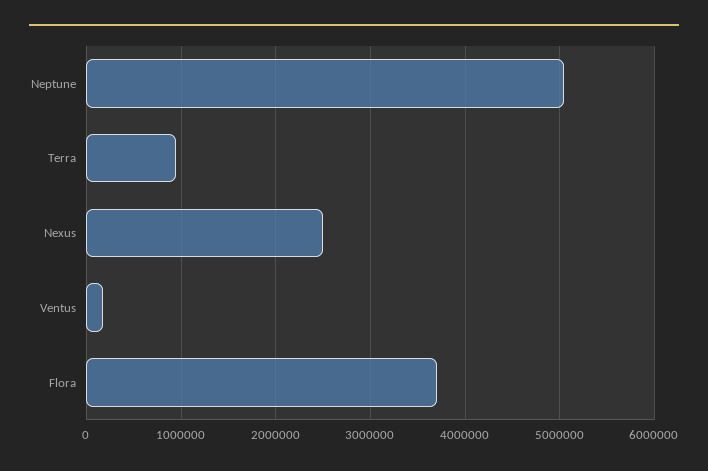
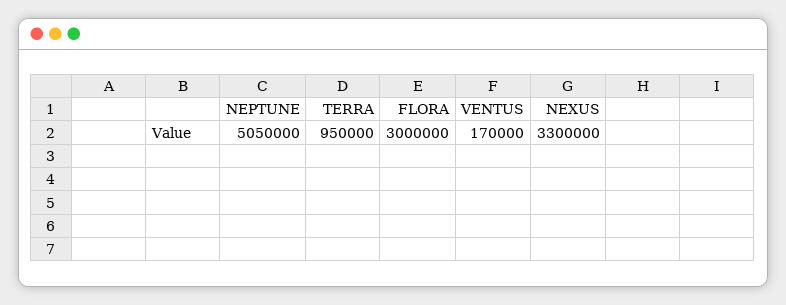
  {
    "Neptune": 5050000,
    "Terra": 950000,
-   "Nexus": 2500000,
+   "Nexus": 3300000,
    "Ventus": 170000,
-   "Flora": 3700000
+   "Flora": 3000000
  }

